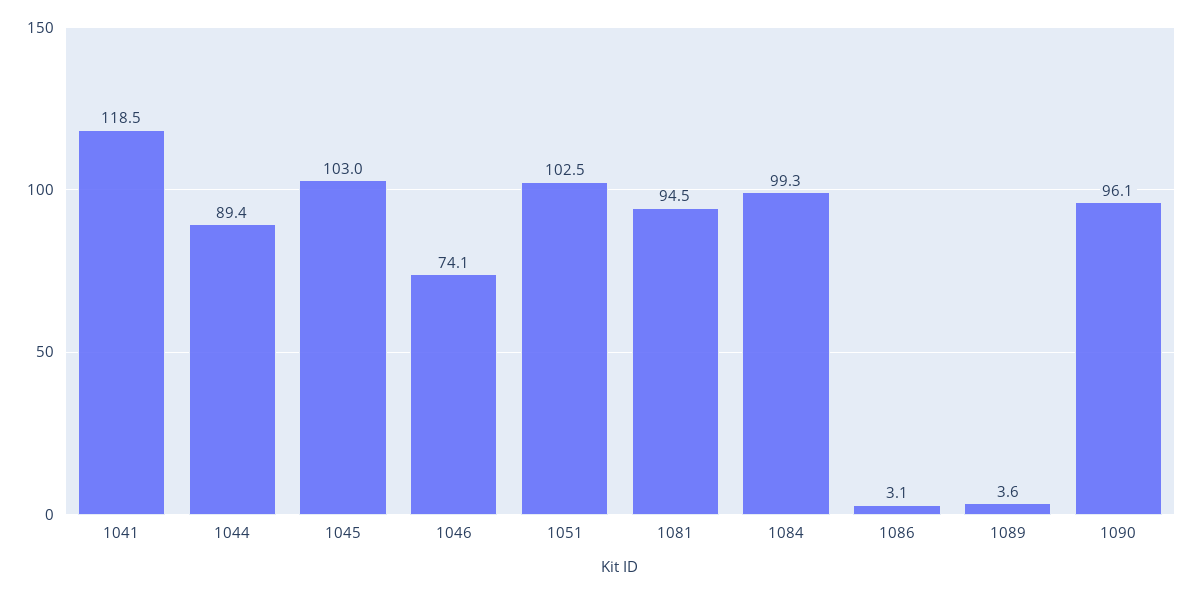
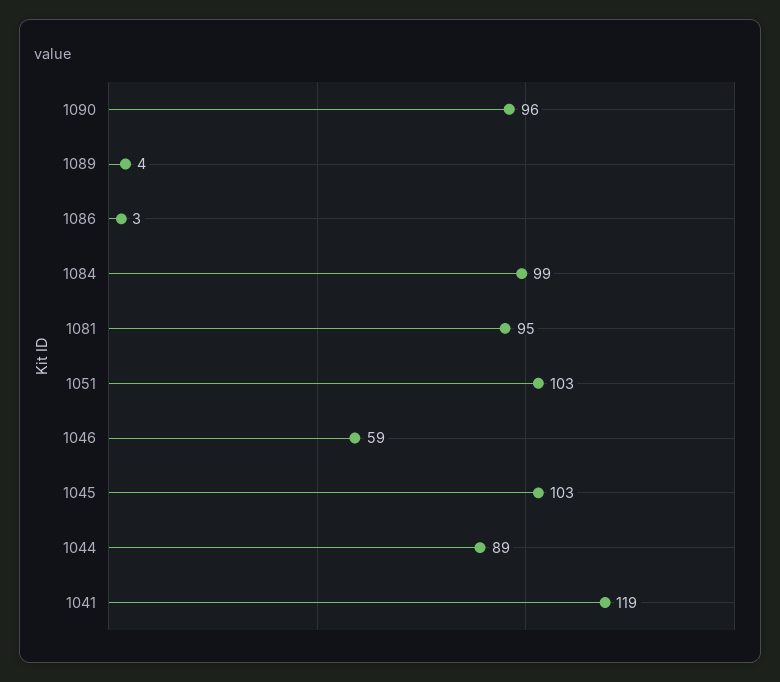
  {
    "1041": 118.5,
    "1044": 89.4,
    "1045": 103,
-   "1046": 74.1,
+   "1046": 59,
    "1051": 102.5,
    "1081": 94.5,
    "1084": 99.3,
    "1086": 3.1,
    "1089": 3.6,
    "1090": 96.1
  }

